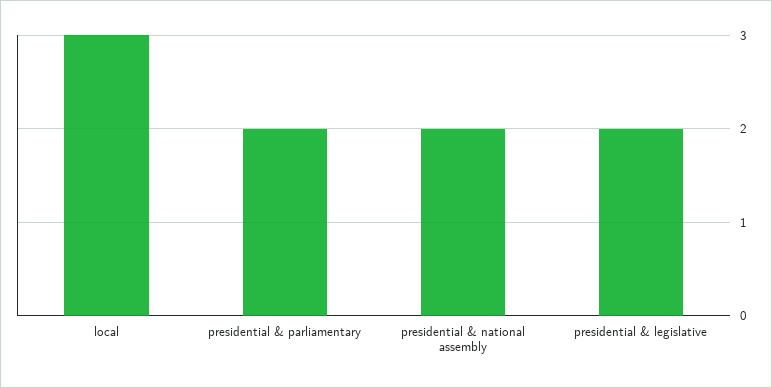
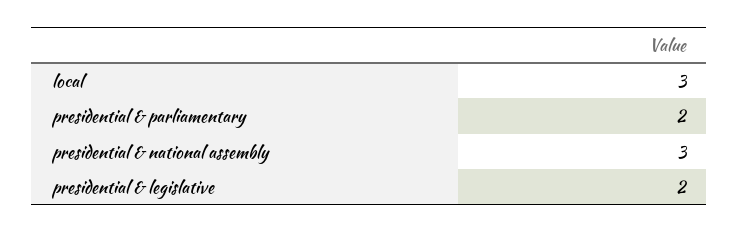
  {
    "local": 3,
    "presidential & parliamentary": 2,
-   "presidential & national assembly": 2,
+   "presidential & national assembly": 3,
    "presidential & legislative": 2
  }

